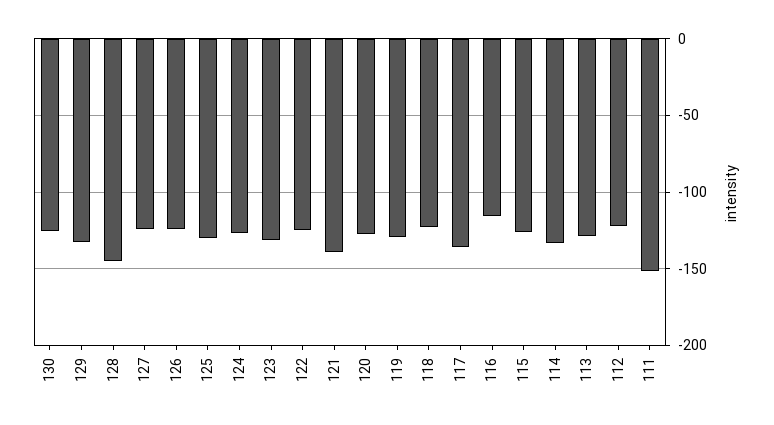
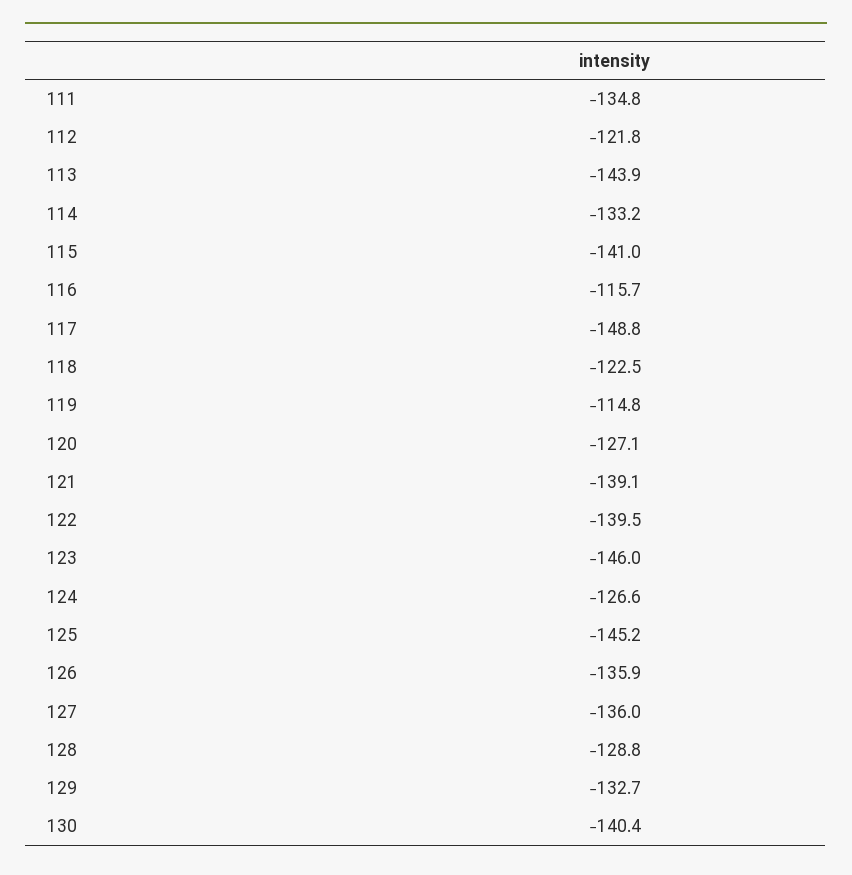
  {
-   "130": -125,
+   "130": -140.4,
    "129": -132.7,
-   "128": -145,
+   "128": -128.8,
-   "127": -125,
+   "127": -136,
-   "126": -125,
+   "126": -135.9,
-   "125": -130,
+   "125": -145.2,
    "124": -126.6,
-   "123": -130,
+   "123": -146,
-   "122": -125,
+   "122": -139.5,
    "121": -139.1,
    "120": -127.1,
-   "119": -130,
+   "119": -114.8,
    "118": -122.5,
-   "117": -135,
+   "117": -148.8,
    "116": -115.7,
-   "115": -125,
+   "115": -141,
    "114": -133.2,
-   "113": -130,
+   "113": -143.9,
    "112": -121.8,
-   "111": -150
+   "111": -134.8
  }

